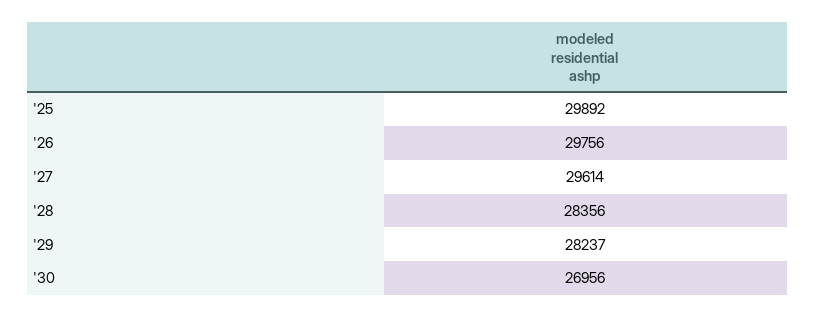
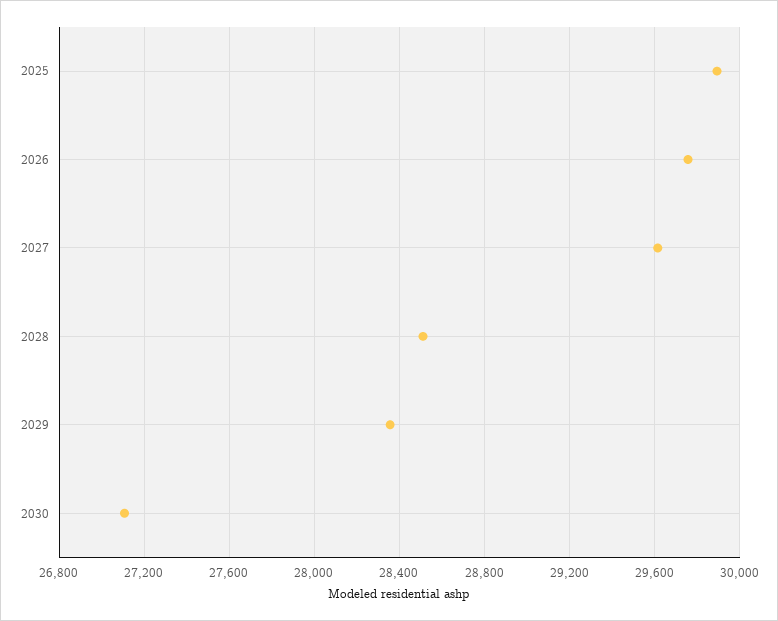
  {
    "'25": 29892,
    "'26": 29756,
    "'27": 29614,
-   "'28": 28356,
+   "'28": 28500,
-   "'29": 28237,
+   "'29": 28350,
-   "'30": 26956
+   "'30": 27100
  }

